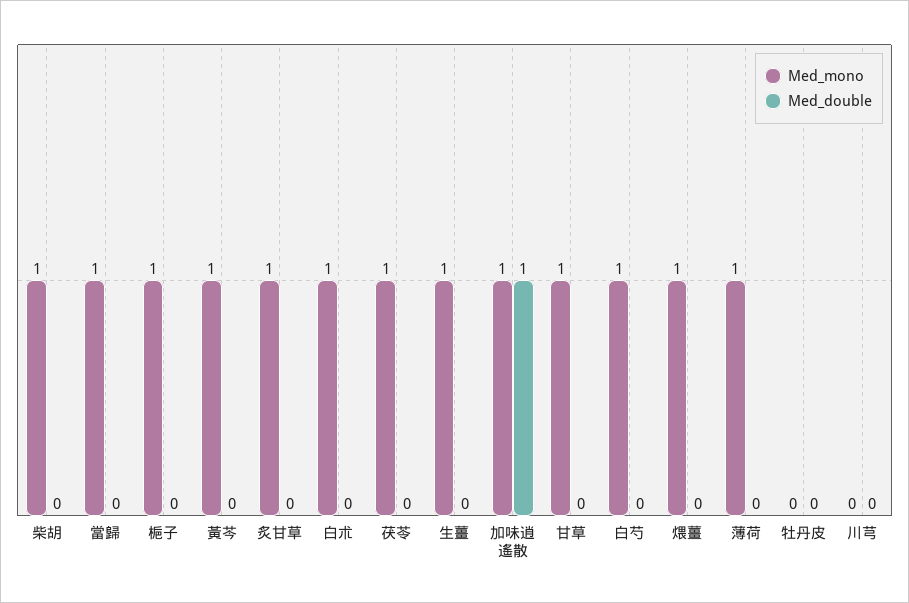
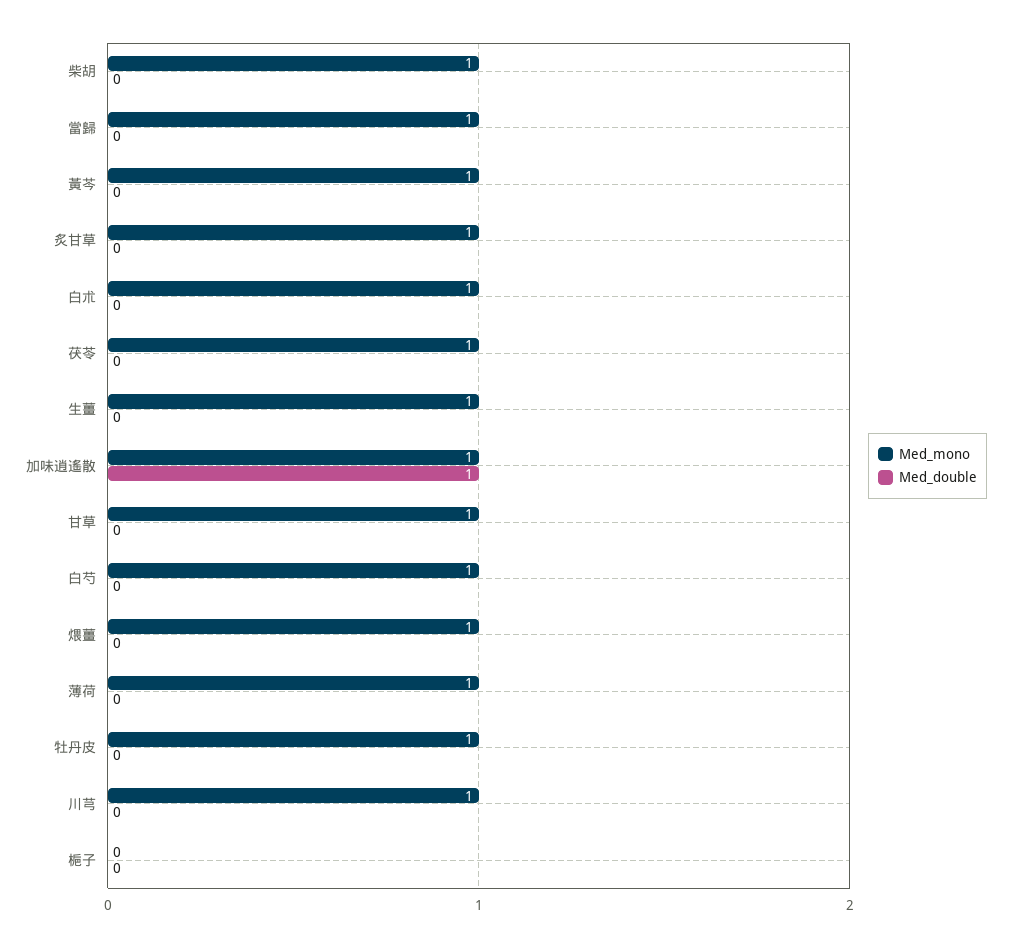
  {
    "Med_mono": {
      "柴胡": 1,
      "當歸": 1,
-     "梔子": 1,
+     "梔子": 0,
      "黃芩": 1,
      "炙甘草": 1,
      "白朮": 1,
      "茯苓": 1,
      "生薑": 1,
      "加味逍遙散": 1,
      "甘草": 1,
      "白芍": 1,
      "煨薑": 1,
      "薄荷": 1,
-     "牡丹皮": 0,
+     "牡丹皮": 1,
-     "川芎": 0
+     "川芎": 1
    },
    "Med_double": {
      "柴胡": 0,
      "當歸": 0,
      "梔子": 0,
      "黃芩": 0,
      "炙甘草": 0,
      "白朮": 0,
      "茯苓": 0,
      "生薑": 0,
      "加味逍遙散": 1,
      "甘草": 0,
      "白芍": 0,
      "煨薑": 0,
      "薄荷": 0,
      "牡丹皮": 0,
      "川芎": 0
    }
  }

